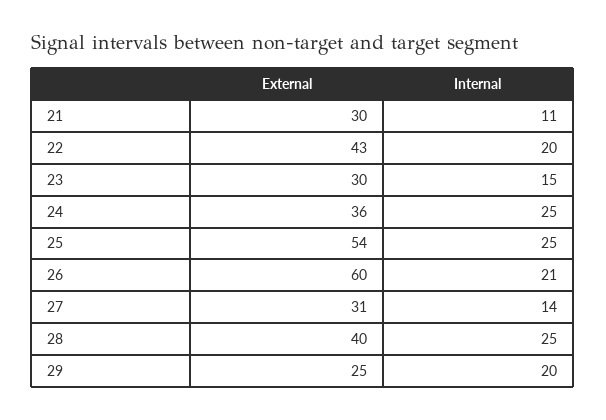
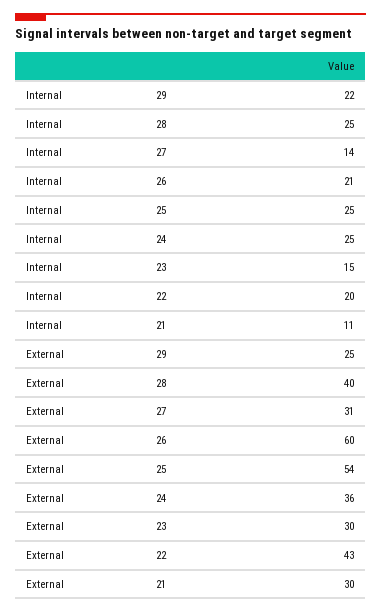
  {
    "External": {
      "21": 30,
      "22": 43,
      "23": 30,
      "24": 36,
      "25": 54,
      "26": 60,
      "27": 31,
      "28": 40,
      "29": 25
    },
    "Internal": {
      "21": 11,
      "22": 20,
      "23": 15,
      "24": 25,
      "25": 25,
      "26": 21,
      "27": 14,
      "28": 25,
-     "29": 20
+     "29": 22
    }
  }

